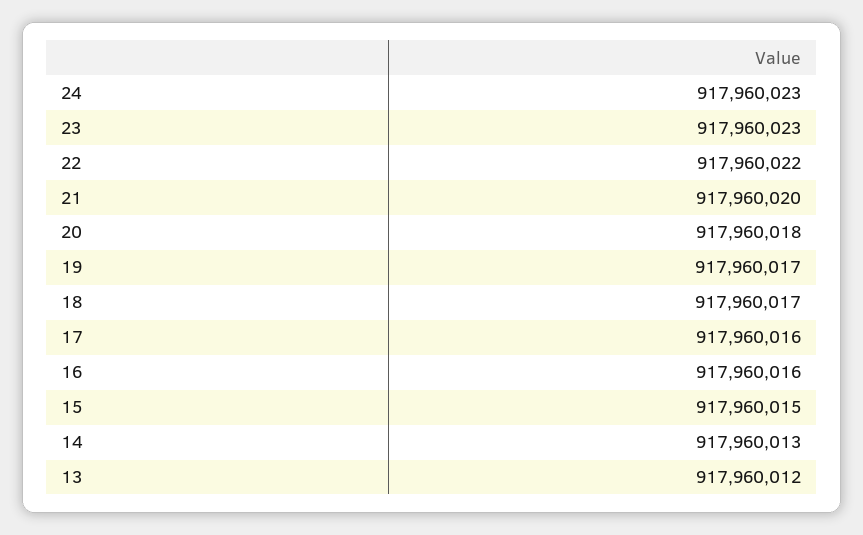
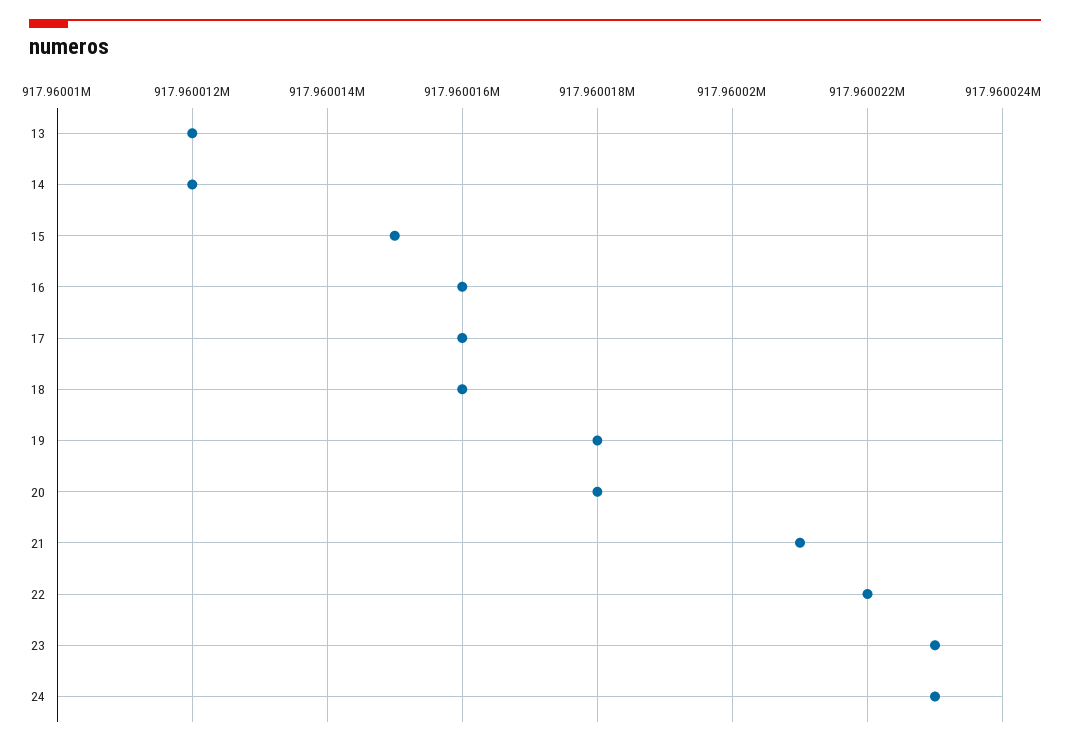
  {
    "24": 917960023,
    "23": 917960023,
    "22": 917960022,
-   "21": 917960020,
+   "21": 917960021,
    "20": 917960018,
-   "19": 917960017,
+   "19": 917960018,
-   "18": 917960017,
+   "18": 917960016,
    "17": 917960016,
    "16": 917960016,
    "15": 917960015,
-   "14": 917960013,
+   "14": 917960012,
    "13": 917960012
  }

